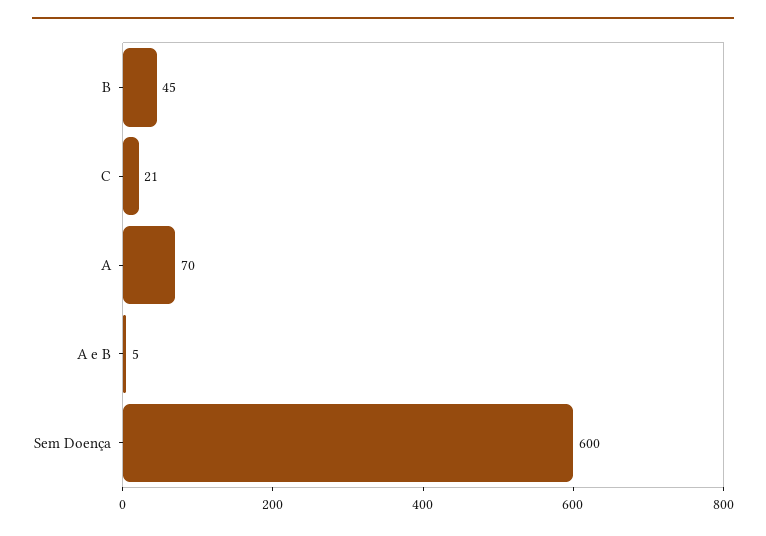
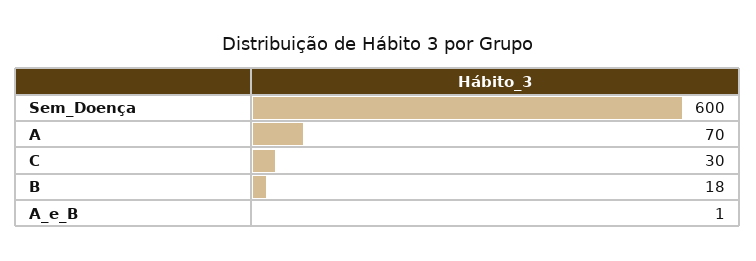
  {
-   "B": 45,
+   "B": 18,
-   "C": 21,
+   "C": 30,
    "A": 70,
-   "A e B": 5,
+   "A e B": 1,
    "Sem Doença": 600
  }

